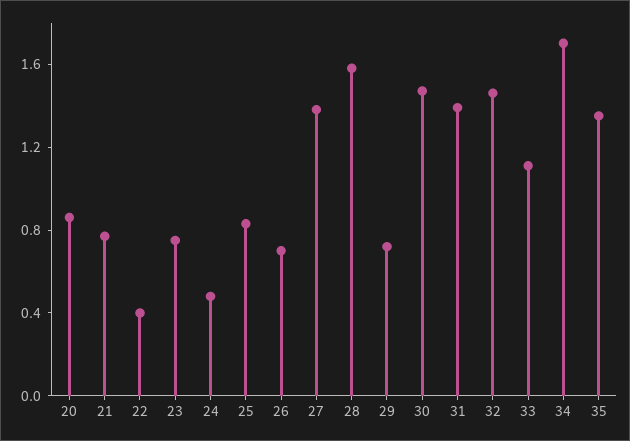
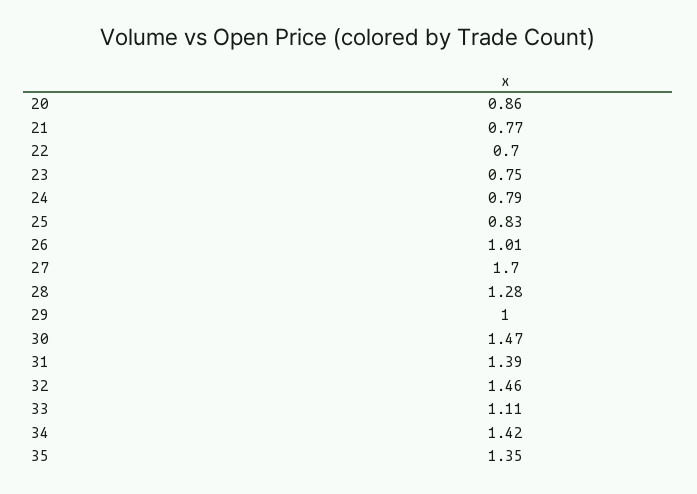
  {
    "20": 0.86,
    "21": 0.77,
-   "22": 0.4,
+   "22": 0.7,
    "23": 0.75,
-   "24": 0.5,
+   "24": 0.79,
    "25": 0.83,
-   "26": 0.7,
+   "26": 1.01,
-   "27": 1.4,
+   "27": 1.7,
-   "28": 1.6,
+   "28": 1.28,
-   "29": 0.7,
+   "29": 1,
    "30": 1.47,
    "31": 1.39,
    "32": 1.46,
    "33": 1.11,
-   "34": 1.7,
+   "34": 1.42,
    "35": 1.35
  }

